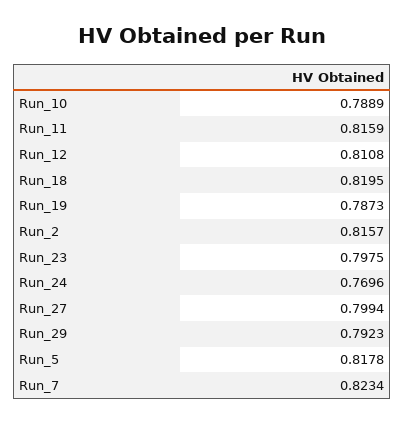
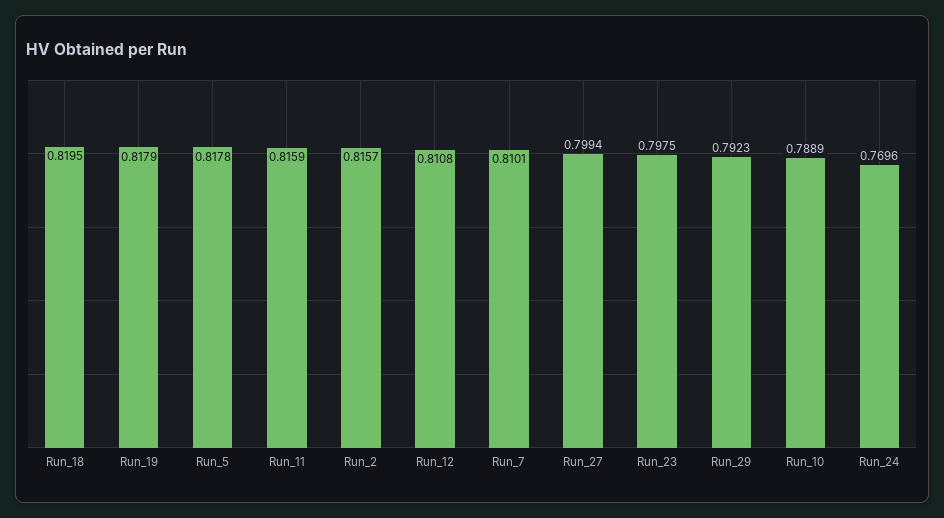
  {
    "Run_10": 0.7889,
    "Run_11": 0.8159,
    "Run_12": 0.8108,
    "Run_18": 0.8195,
-   "Run_19": 0.7873,
+   "Run_19": 0.8179,
    "Run_2": 0.8157,
    "Run_23": 0.7975,
    "Run_24": 0.7696,
    "Run_27": 0.7994,
    "Run_29": 0.7923,
    "Run_5": 0.8178,
-   "Run_7": 0.8234
+   "Run_7": 0.8101
  }

